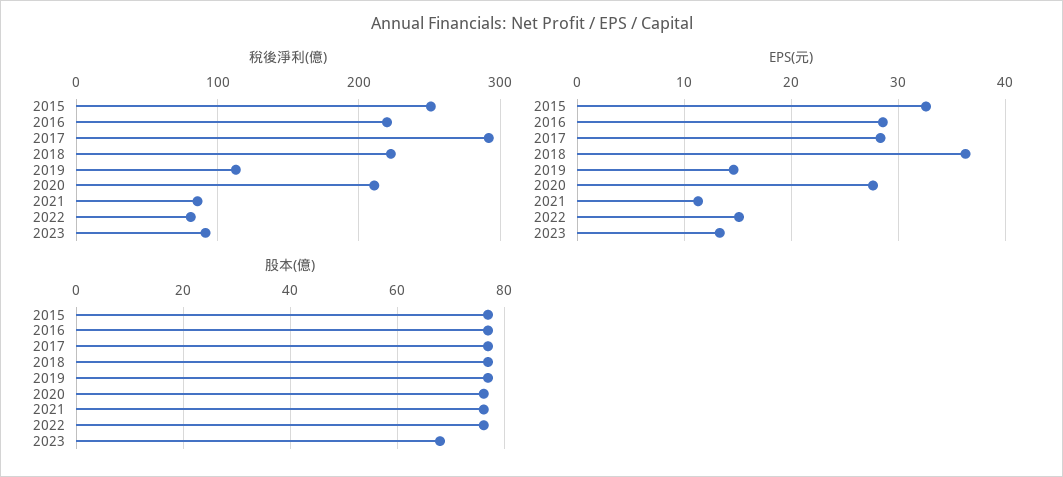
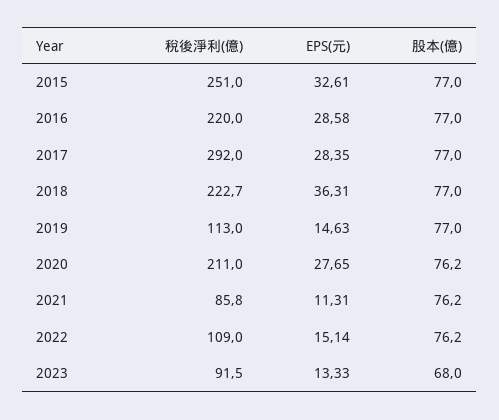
  {
    "稅後淨利(億)": {
      "2015": 251,
      "2016": 220,
      "2017": 292,
      "2018": 222.7,
      "2019": 113,
      "2020": 211,
      "2021": 85.8,
-     "2022": 80,
+     "2022": 109,
      "2023": 91.5
    },
    "EPS(元)": {
      "2015": 32.61,
      "2016": 28.58,
      "2017": 28.35,
      "2018": 36.31,
      "2019": 14.63,
      "2020": 27.65,
      "2021": 11.31,
      "2022": 15.14,
      "2023": 13.33
    },
    "股本(億)": {
      "2015": 77,
      "2016": 77,
      "2017": 77,
      "2018": 77,
      "2019": 77,
      "2020": 76.2,
      "2021": 76.2,
      "2022": 76.2,
      "2023": 68
    }
  }

